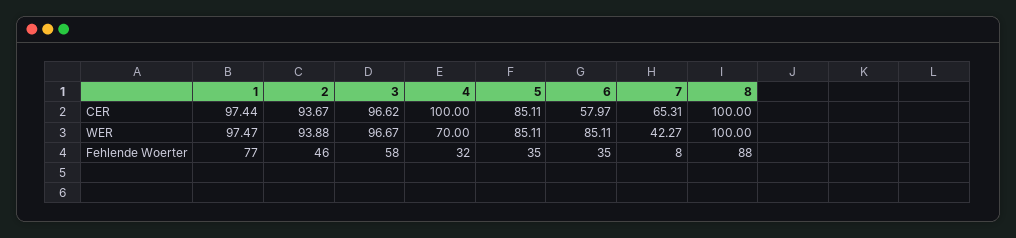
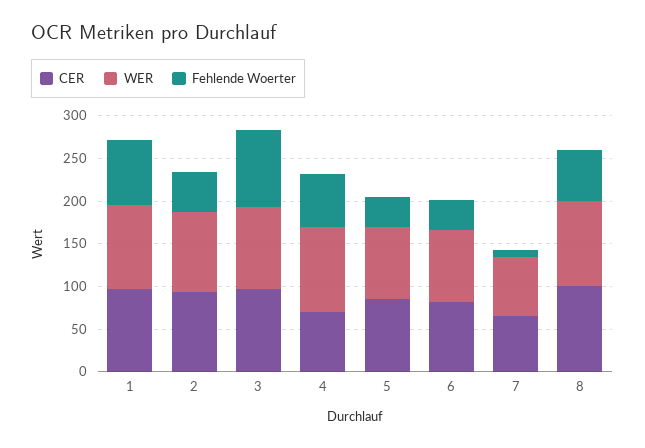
  {
    "CER": {
      "1": 97.44,
      "2": 93.67,
      "3": 96.62,
-     "4": 100,
+     "4": 70,
      "5": 85.11,
-     "6": 57.97,
+     "6": 80,
      "7": 65.31,
      "8": 100
    },
    "WER": {
      "1": 97.47,
      "2": 93.88,
      "3": 96.67,
-     "4": 70,
+     "4": 100,
      "5": 85.11,
      "6": 85.11,
-     "7": 42.27,
+     "7": 70,
      "8": 100
    },
    "Fehlende Woerter": {
      "1": 77,
      "2": 46,
-     "3": 58,
+     "3": 90,
-     "4": 32,
+     "4": 60,
      "5": 35,
      "6": 35,
      "7": 8,
-     "8": 88
+     "8": 60
    }
  }

